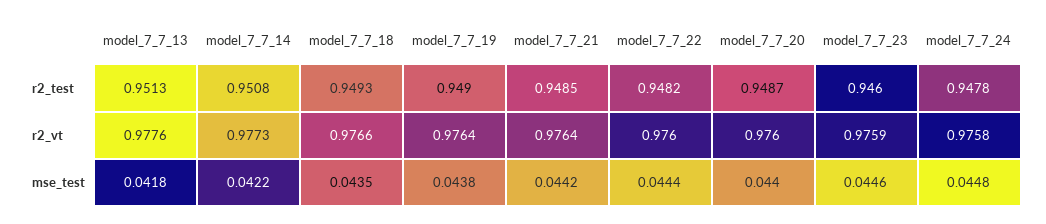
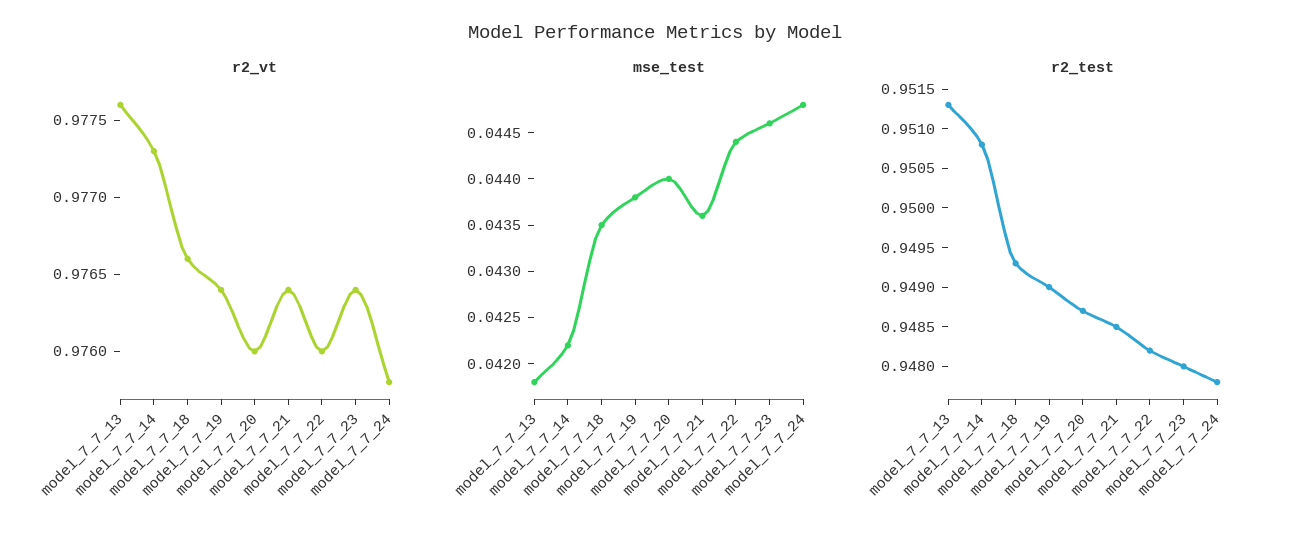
  {
    "r2_test": {
      "model_7_7_13": 0.9513,
      "model_7_7_14": 0.9508,
      "model_7_7_18": 0.9493,
      "model_7_7_19": 0.949,
      "model_7_7_21": 0.9485,
      "model_7_7_22": 0.9482,
      "model_7_7_20": 0.9487,
-     "model_7_7_23": 0.946,
+     "model_7_7_23": 0.948,
      "model_7_7_24": 0.9478
    },
    "r2_vt": {
      "model_7_7_13": 0.9776,
      "model_7_7_14": 0.9773,
      "model_7_7_18": 0.9766,
      "model_7_7_19": 0.9764,
      "model_7_7_21": 0.9764,
      "model_7_7_22": 0.976,
      "model_7_7_20": 0.976,
-     "model_7_7_23": 0.9759,
+     "model_7_7_23": 0.9764,
      "model_7_7_24": 0.9758
    },
    "mse_test": {
      "model_7_7_13": 0.0418,
      "model_7_7_14": 0.0422,
      "model_7_7_18": 0.0435,
      "model_7_7_19": 0.0438,
-     "model_7_7_21": 0.0442,
+     "model_7_7_21": 0.0436,
      "model_7_7_22": 0.0444,
      "model_7_7_20": 0.044,
      "model_7_7_23": 0.0446,
      "model_7_7_24": 0.0448
    }
  }

